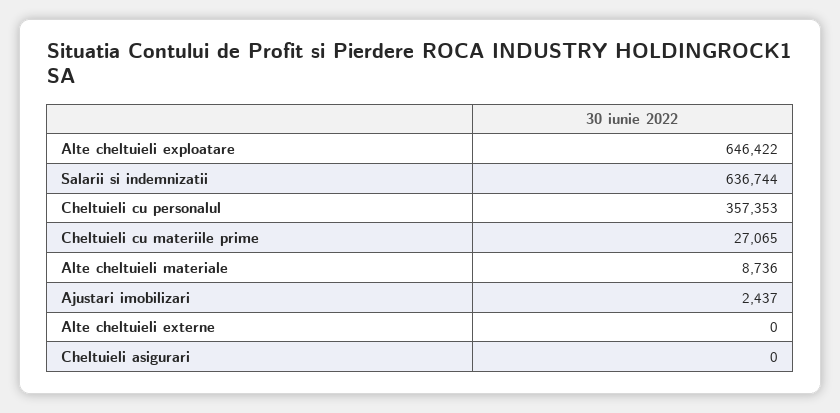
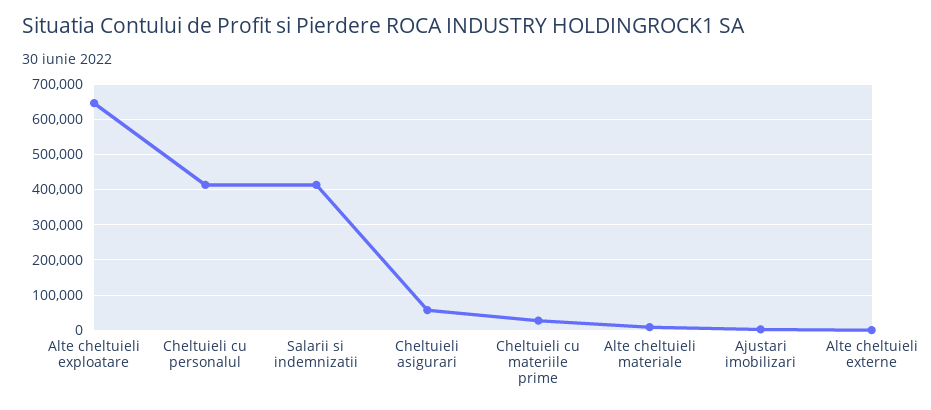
  {
    "Alte cheltuieli exploatare": 646422,
-   "Salarii si indemnizatii": 636744,
+   "Salarii si indemnizatii": 420000,
-   "Cheltuieli cu personalul": 357353,
+   "Cheltuieli cu personalul": 420000,
    "Cheltuieli cu materiile prime": 27065,
    "Alte cheltuieli materiale": 8736,
    "Ajustari imobilizari": 2437,
    "Alte cheltuieli externe": 0,
-   "Cheltuieli asigurari": 0
+   "Cheltuieli asigurari": 60000
  }

